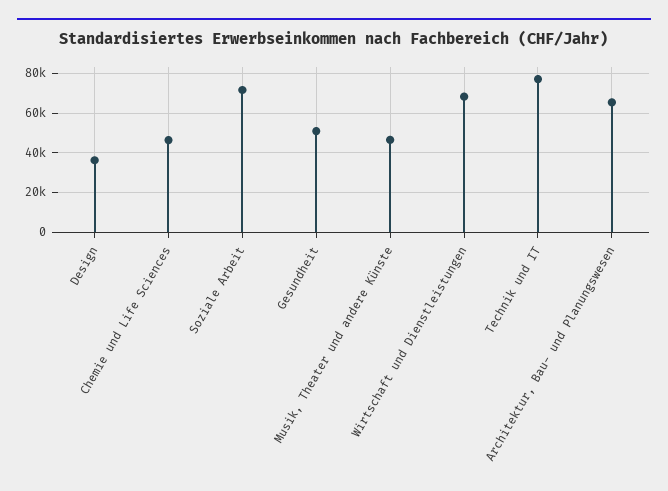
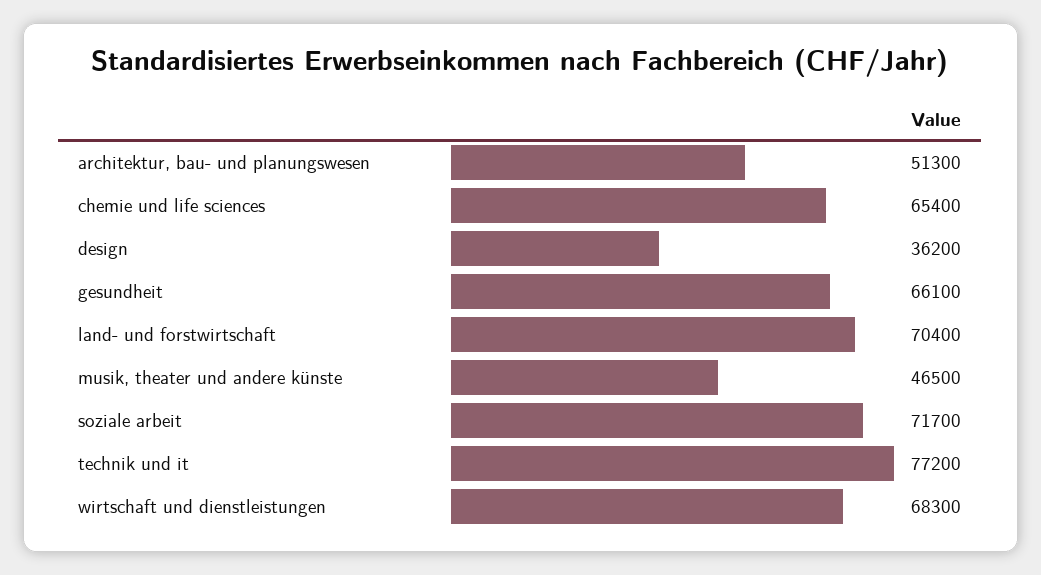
  {
    "Design": 36200,
-   "Chemie und Life Sciences": 45000,
+   "Chemie und Life Sciences": 65400,
    "Soziale Arbeit": 71700,
-   "Gesundheit": 50000,
+   "Gesundheit": 66100,
    "Musik, Theater und andere Künste": 46500,
    "Wirtschaft und Dienstleistungen": 68300,
    "Technik und IT": 77200,
-   "Architektur, Bau- und Planungswesen": 65000
+   "Architektur, Bau- und Planungswesen": 51300,
+   "land- und forstwirtschaft": 70400
  }

